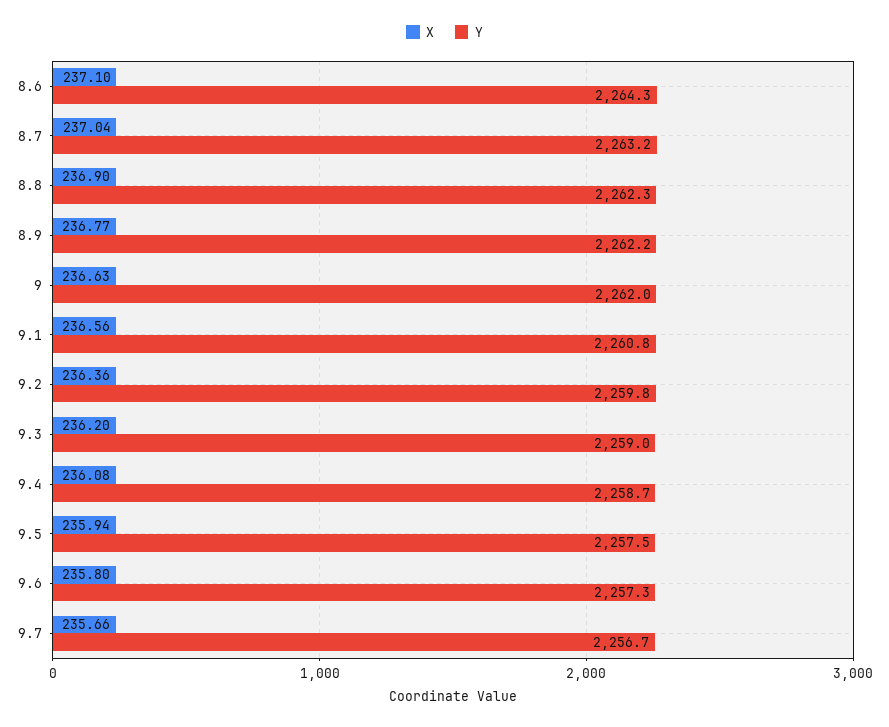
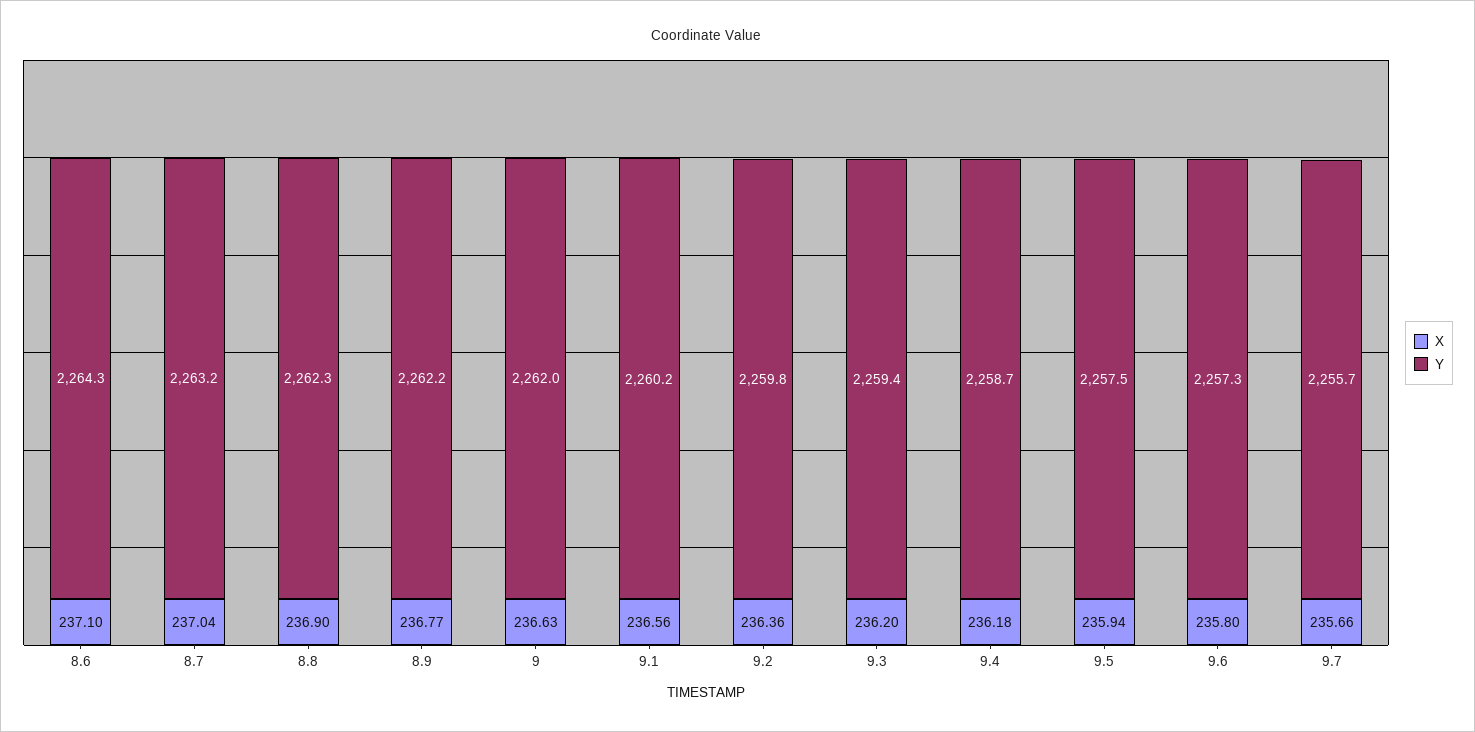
  {
    "X": {
      "8.6": 237.1,
      "8.7": 237.04,
      "8.8": 236.9,
      "8.9": 236.77,
      "9": 236.63,
      "9.1": 236.56,
      "9.2": 236.36,
      "9.3": 236.2,
-     "9.4": 236.08,
+     "9.4": 236.18,
      "9.5": 235.94,
      "9.6": 235.8,
      "9.7": 235.66
    },
    "Y": {
      "8.6": 2264.3,
      "8.7": 2263.2,
      "8.8": 2262.3,
      "8.9": 2262.2,
      "9": 2262,
-     "9.1": 2260.8,
+     "9.1": 2260.2,
      "9.2": 2259.8,
-     "9.3": 2259,
+     "9.3": 2259.4,
      "9.4": 2258.7,
      "9.5": 2257.5,
      "9.6": 2257.3,
-     "9.7": 2256.7
+     "9.7": 2255.7
    }
  }

